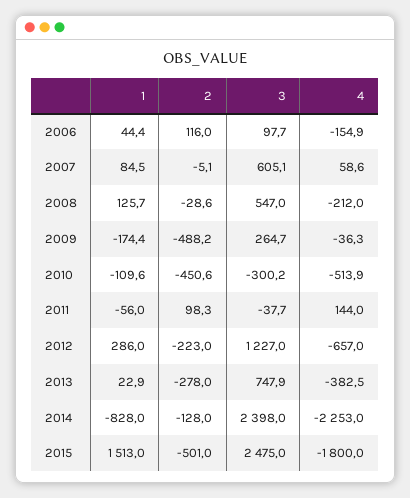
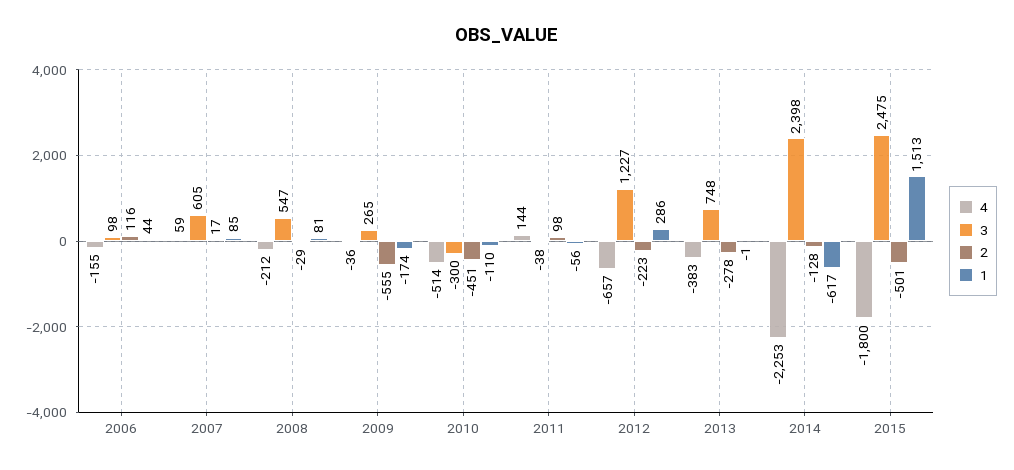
  {
    "1": {
      "2006": 44.4,
      "2007": 84.5,
-     "2008": 125.7,
+     "2008": 81,
      "2009": -174.4,
      "2010": -109.6,
      "2011": -56,
      "2012": 286,
-     "2013": 22.9,
+     "2013": -1,
-     "2014": -828,
+     "2014": -617,
      "2015": 1513
    },
    "2": {
      "2006": 116,
-     "2007": -5.1,
+     "2007": 17,
      "2008": -28.6,
-     "2009": -488.2,
+     "2009": -555,
      "2010": -450.6,
      "2011": 98.3,
      "2012": -223,
      "2013": -278,
      "2014": -128,
      "2015": -501
    },
    "3": {
      "2006": 97.7,
      "2007": 605.1,
      "2008": 547,
      "2009": 264.7,
      "2010": -300.2,
      "2011": -37.7,
      "2012": 1227,
      "2013": 747.9,
      "2014": 2398,
      "2015": 2475
    },
    "4": {
      "2006": -154.9,
      "2007": 58.6,
      "2008": -212,
      "2009": -36.3,
      "2010": -513.9,
      "2011": 144,
      "2012": -657,
      "2013": -382.5,
      "2014": -2253,
      "2015": -1800
    }
  }

